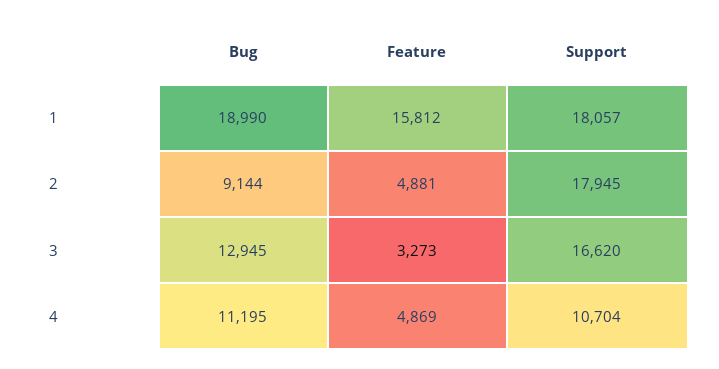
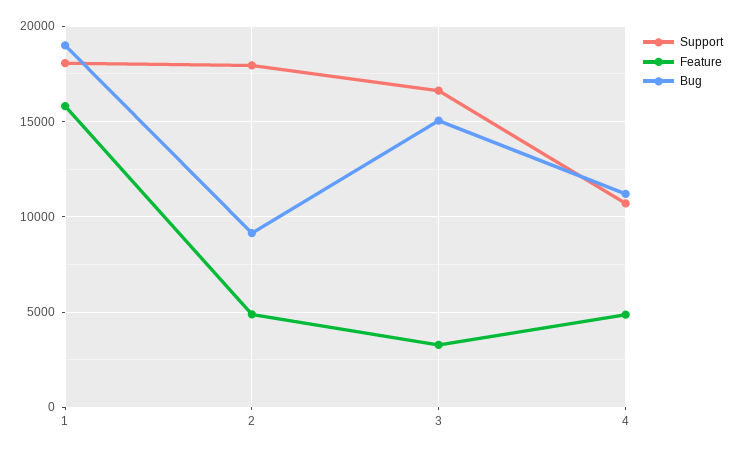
  {
    "Bug": {
      "1": 18990,
      "2": 9144,
-     "3": 12945,
+     "3": 15000,
      "4": 11195
    },
    "Feature": {
      "1": 15812,
      "2": 4881,
      "3": 3273,
      "4": 4869
    },
    "Support": {
      "1": 18057,
      "2": 17945,
      "3": 16620,
      "4": 10704
    }
  }

